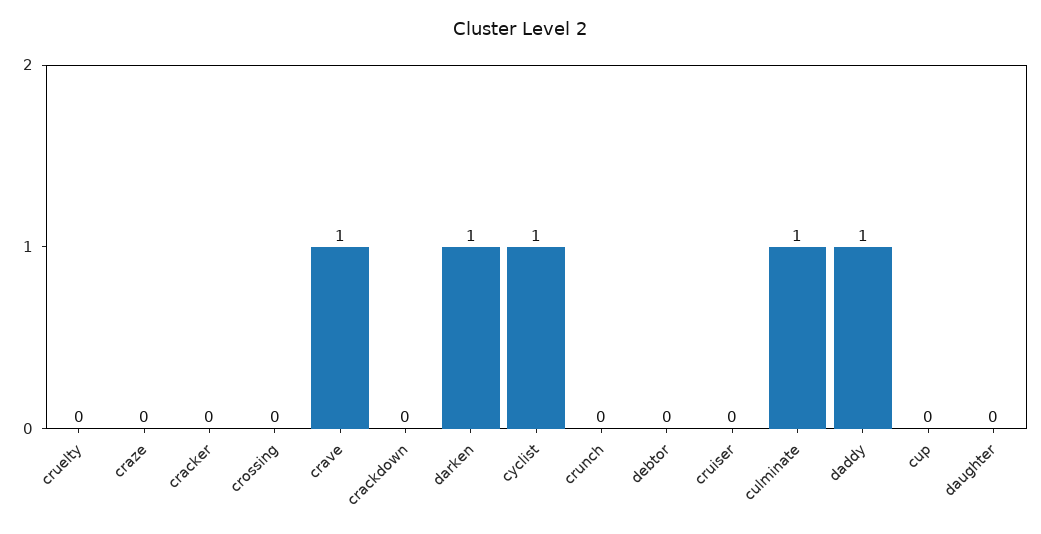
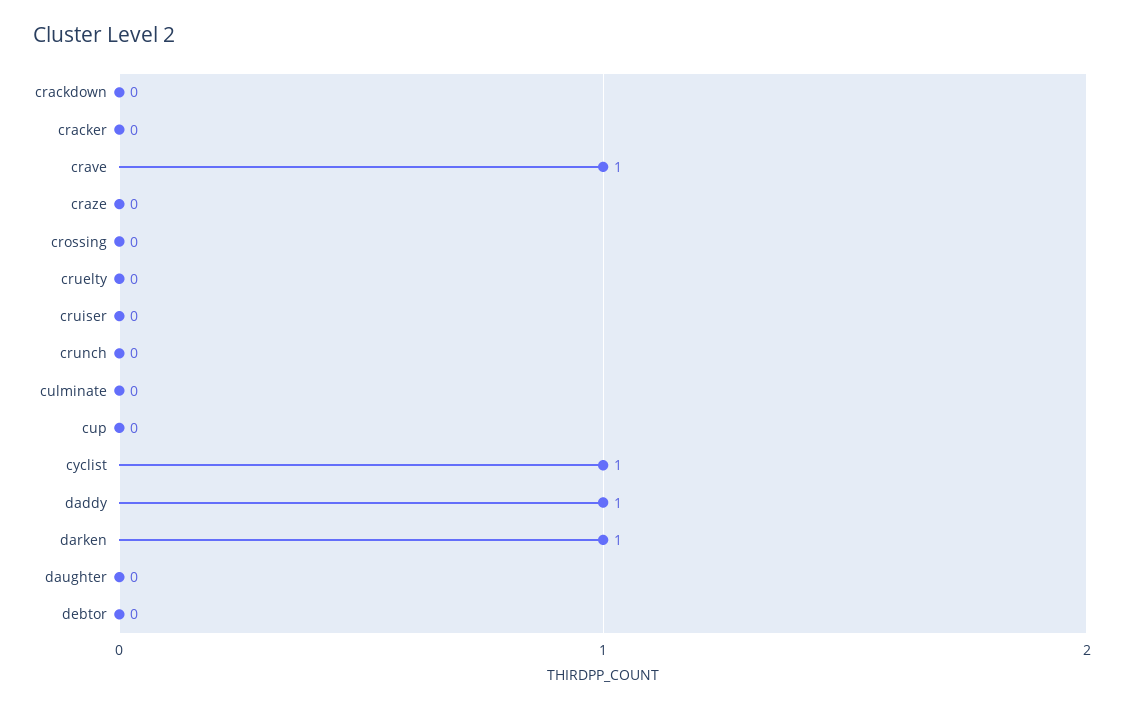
  {
    "cruelty": 0,
    "craze": 0,
    "cracker": 0,
    "crossing": 0,
    "crave": 1,
    "crackdown": 0,
    "darken": 1,
    "cyclist": 1,
    "crunch": 0,
    "debtor": 0,
    "cruiser": 0,
-   "culminate": 1,
+   "culminate": 0,
    "daddy": 1,
    "cup": 0,
    "daughter": 0
  }

